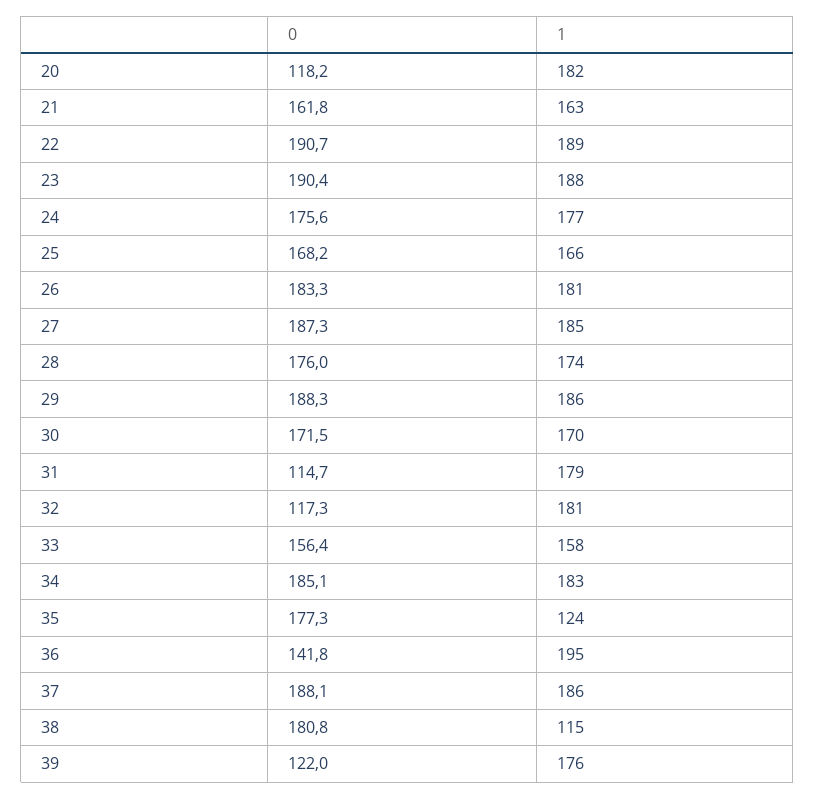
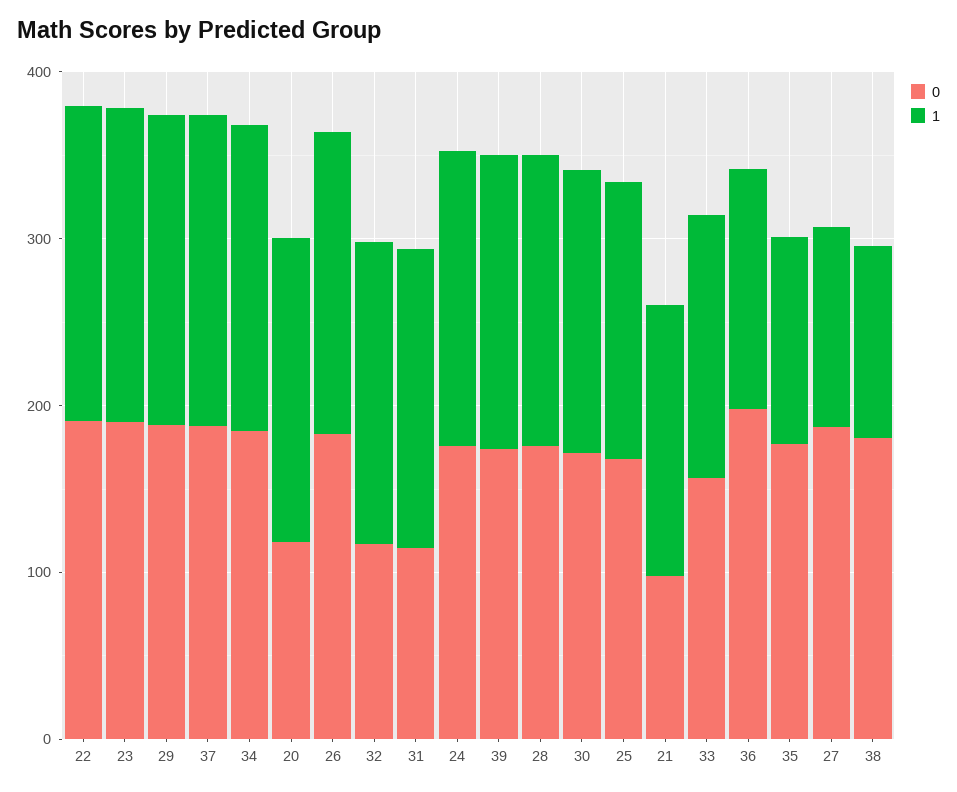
  {
    "0": {
      "20": 118.2,
-     "21": 161.8,
+     "21": 100,
      "22": 190.7,
      "23": 190.4,
      "24": 175.6,
      "25": 168.2,
      "26": 183.3,
      "27": 187.3,
      "28": 176,
      "29": 188.3,
      "30": 171.5,
      "31": 114.7,
      "32": 117.3,
      "33": 156.4,
      "34": 185.1,
      "35": 177.3,
-     "36": 141.8,
+     "36": 200,
      "37": 188.1,
      "38": 180.8,
-     "39": 122
+     "39": 180
    },
    "1": {
      "20": 182,
      "21": 163,
      "22": 189,
      "23": 188,
      "24": 177,
      "25": 166,
      "26": 181,
-     "27": 185,
+     "27": 120,
      "28": 174,
      "29": 186,
      "30": 170,
      "31": 179,
      "32": 181,
      "33": 158,
      "34": 183,
      "35": 124,
-     "36": 195,
+     "36": 140,
      "37": 186,
      "38": 115,
      "39": 176
    }
  }

